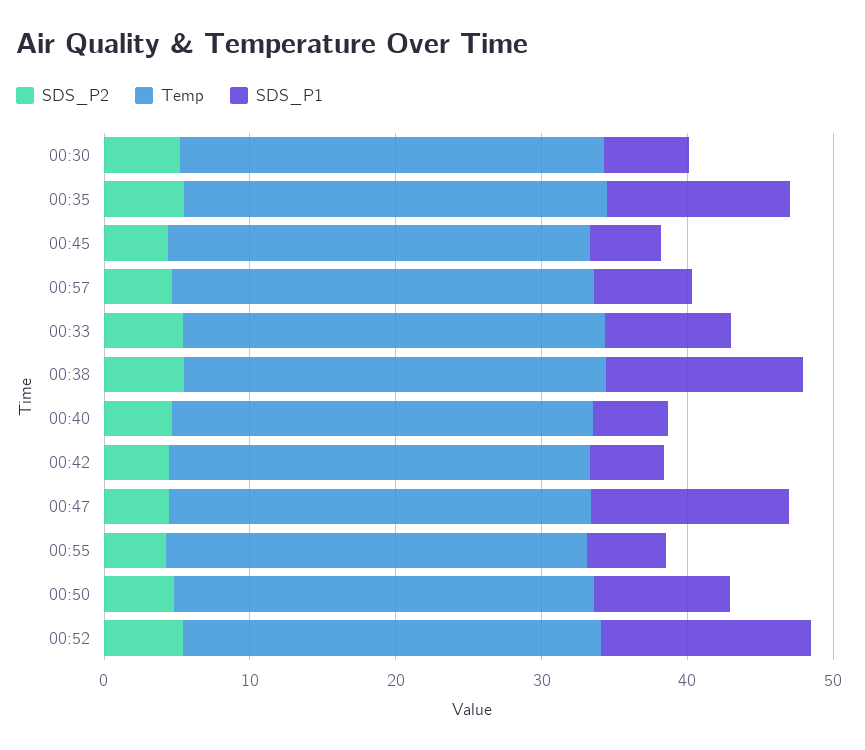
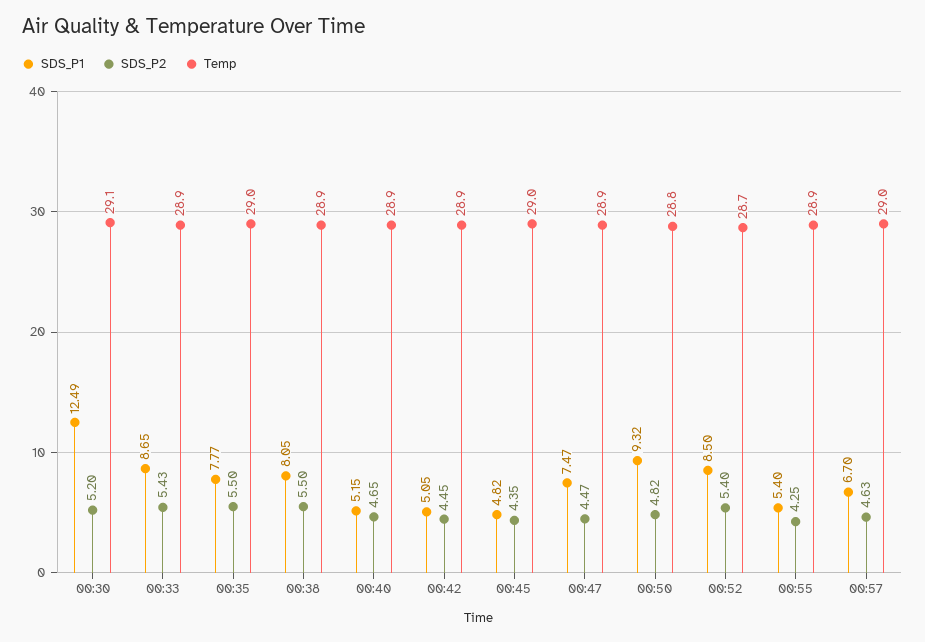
  {
    "SDS_P2": {
      "00:30": 5.2,
      "00:35": 5.5,
      "00:45": 4.35,
      "00:57": 4.63,
      "00:33": 5.43,
      "00:38": 5.5,
      "00:40": 4.65,
      "00:42": 4.45,
      "00:47": 4.47,
      "00:55": 4.25,
      "00:50": 4.82,
      "00:52": 5.4
    },
    "Temp": {
      "00:30": 29.1,
      "00:35": 29,
      "00:45": 29,
      "00:57": 29,
      "00:33": 28.9,
      "00:38": 28.9,
      "00:40": 28.9,
      "00:42": 28.9,
      "00:47": 28.9,
      "00:55": 28.9,
      "00:50": 28.8,
      "00:52": 28.7
    },
    "SDS_P1": {
-     "00:30": 6,
+     "00:30": 12.49,
-     "00:35": 12,
+     "00:35": 7.77,
      "00:45": 4.82,
      "00:57": 6.7,
      "00:33": 8.65,
-     "00:38": 14,
+     "00:38": 8.05,
      "00:40": 5.15,
      "00:42": 5.05,
-     "00:47": 14,
+     "00:47": 7.47,
      "00:55": 5.4,
      "00:50": 9.32,
-     "00:52": 14
+     "00:52": 8.5
    }
  }

